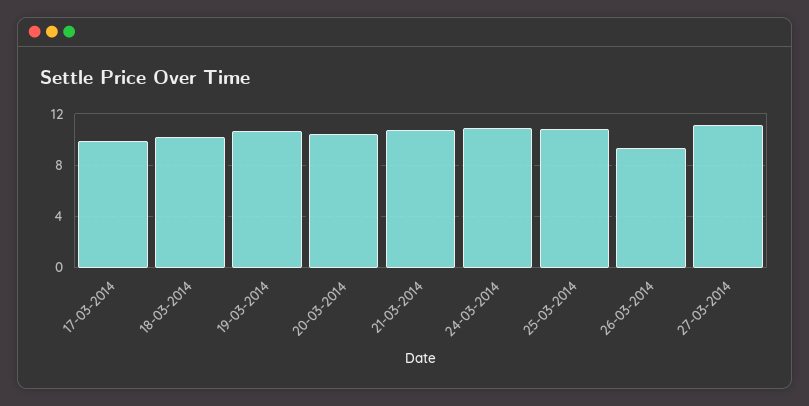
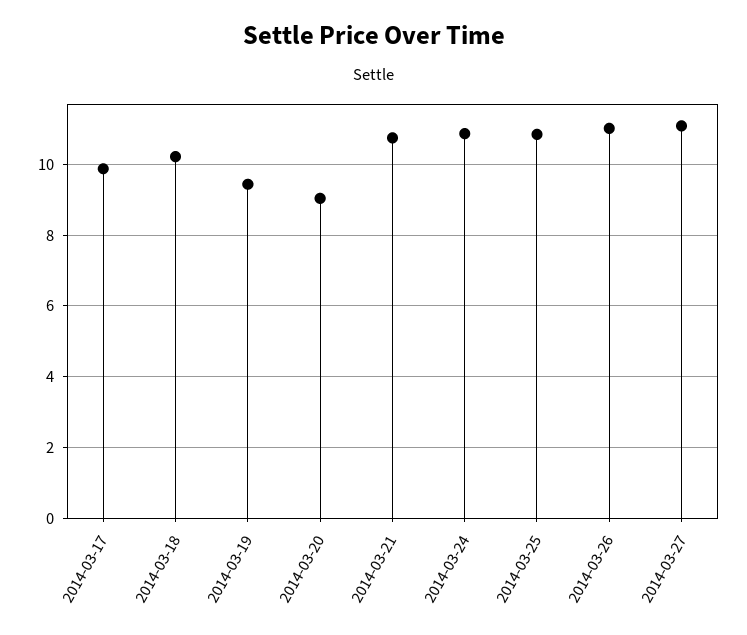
  {
    "17-03-2014": 9.8,
    "18-03-2014": 10.2,
-   "19-03-2014": 10.5,
+   "19-03-2014": 9.4,
-   "20-03-2014": 10.5,
+   "20-03-2014": 9,
    "21-03-2014": 10.8,
    "24-03-2014": 10.8,
    "25-03-2014": 10.8,
-   "26-03-2014": 9.5,
+   "26-03-2014": 11,
    "27-03-2014": 11
  }

